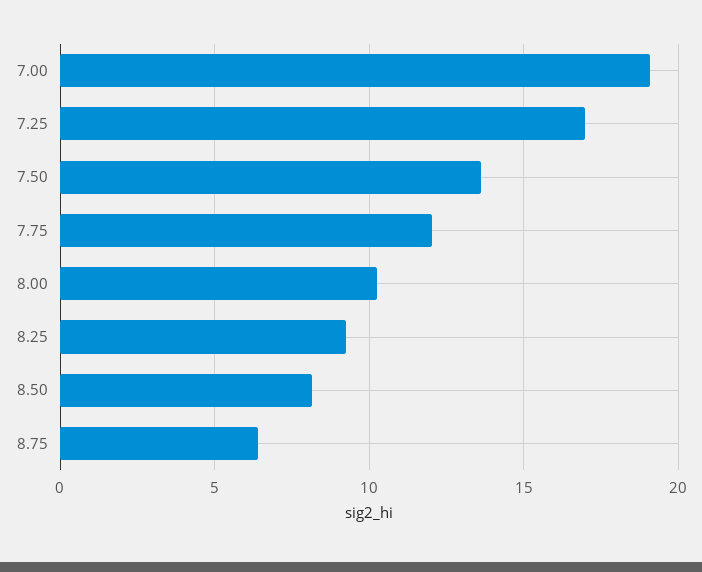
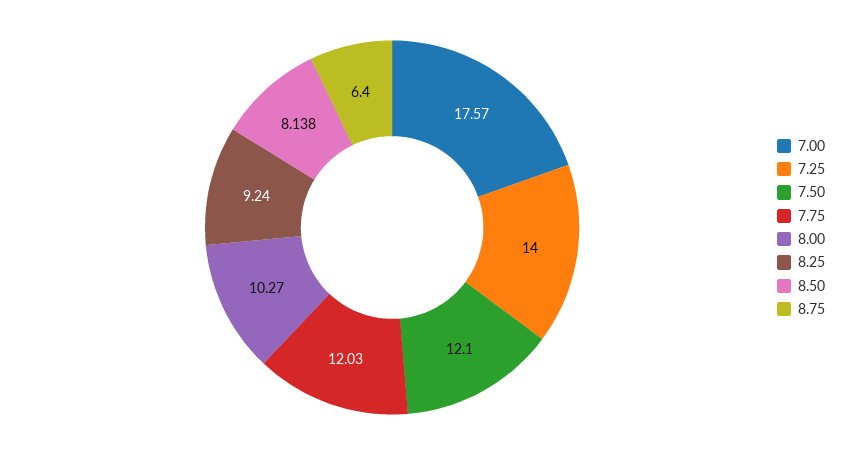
  {
-   "7.00": 19,
+   "7.00": 17.57,
-   "7.25": 17,
+   "7.25": 14,
-   "7.50": 13.5,
+   "7.50": 12.1,
    "7.75": 12.03,
    "8.00": 10.27,
    "8.25": 9.24,
    "8.50": 8.138,
    "8.75": 6.4
  }

